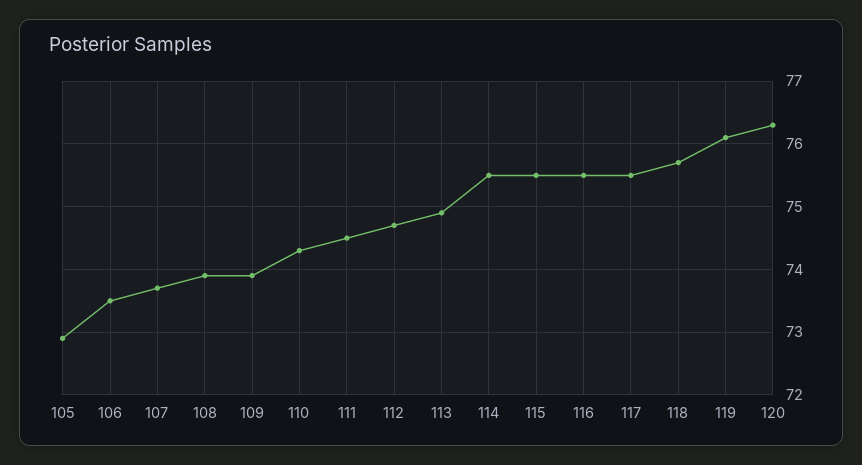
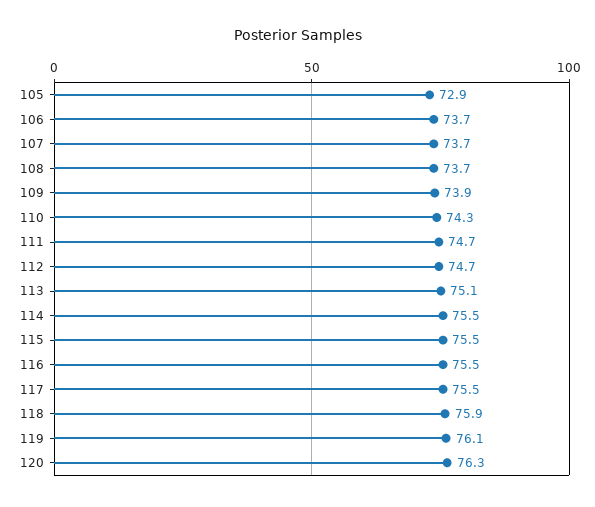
  {
    "105": 72.9,
-   "106": 73.5,
+   "106": 73.7,
    "107": 73.7,
-   "108": 73.9,
+   "108": 73.7,
    "109": 73.9,
    "110": 74.3,
-   "111": 74.5,
+   "111": 74.7,
    "112": 74.7,
-   "113": 74.9,
+   "113": 75.1,
    "114": 75.5,
    "115": 75.5,
    "116": 75.5,
    "117": 75.5,
-   "118": 75.7,
+   "118": 75.9,
    "119": 76.1,
    "120": 76.3
  }

